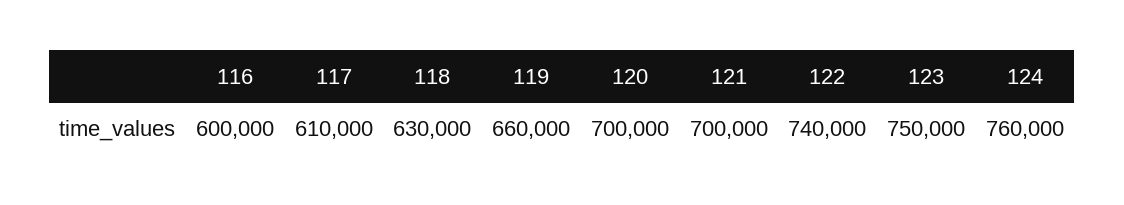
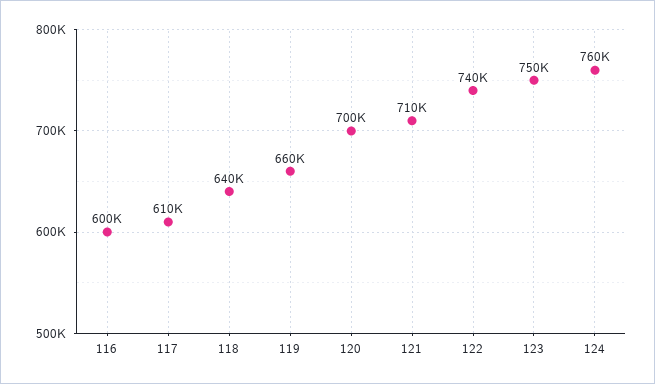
  {
    "116": 600000,
    "117": 610000,
-   "118": 630000,
+   "118": 640000,
    "119": 660000,
    "120": 700000,
-   "121": 700000,
+   "121": 710000,
    "122": 740000,
    "123": 750000,
    "124": 760000
  }

